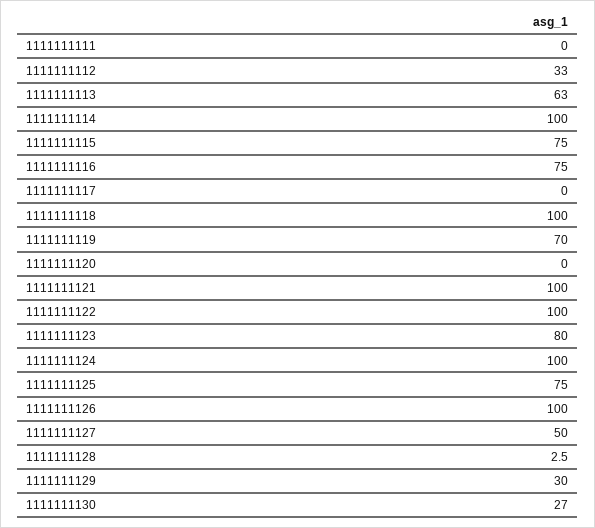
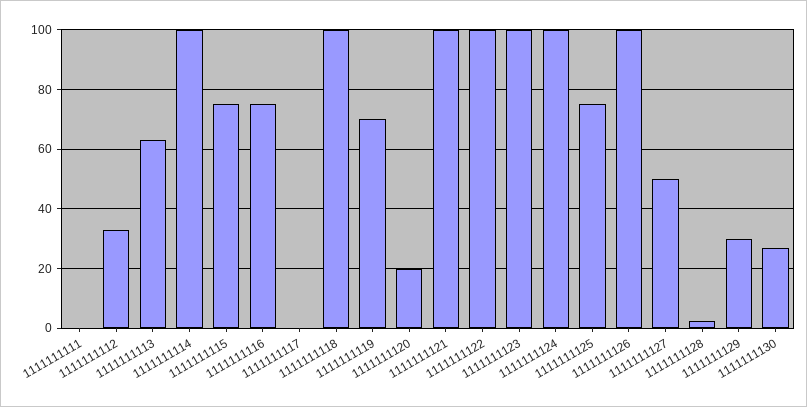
  {
    "1111111111": 0,
    "1111111112": 33,
    "1111111113": 63,
    "1111111114": 100,
    "1111111115": 75,
    "1111111116": 75,
    "1111111117": 0,
    "1111111118": 100,
    "1111111119": 70,
-   "1111111120": 0,
+   "1111111120": 20,
    "1111111121": 100,
    "1111111122": 100,
-   "1111111123": 80,
+   "1111111123": 100,
    "1111111124": 100,
    "1111111125": 75,
    "1111111126": 100,
    "1111111127": 50,
    "1111111128": 2.5,
    "1111111129": 30,
    "1111111130": 27
  }

